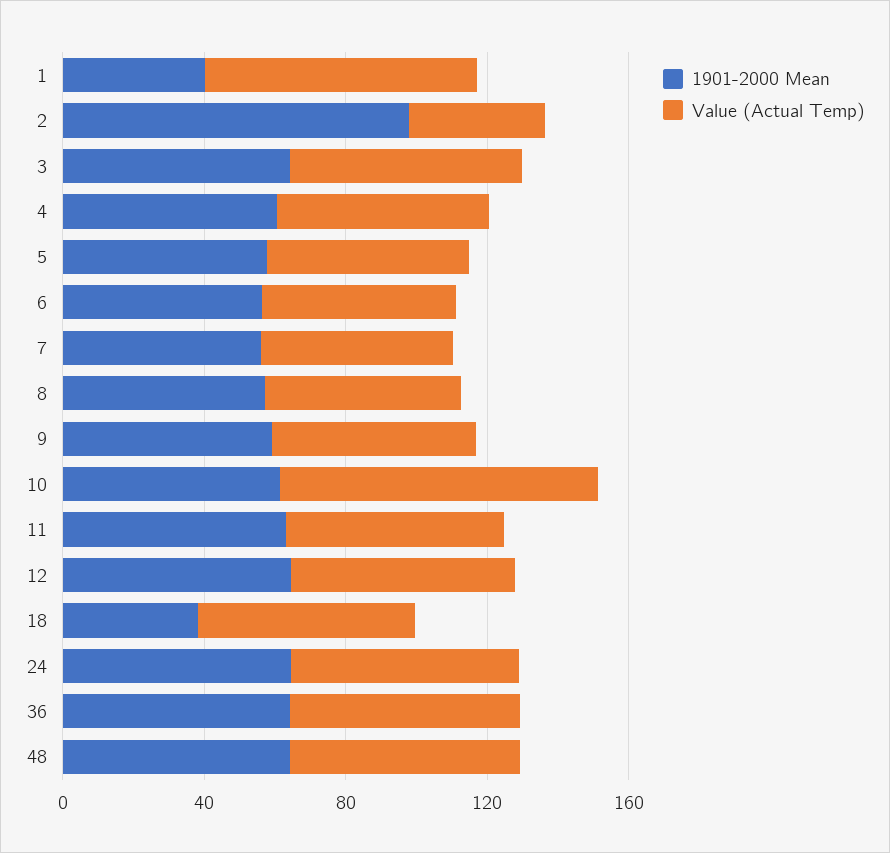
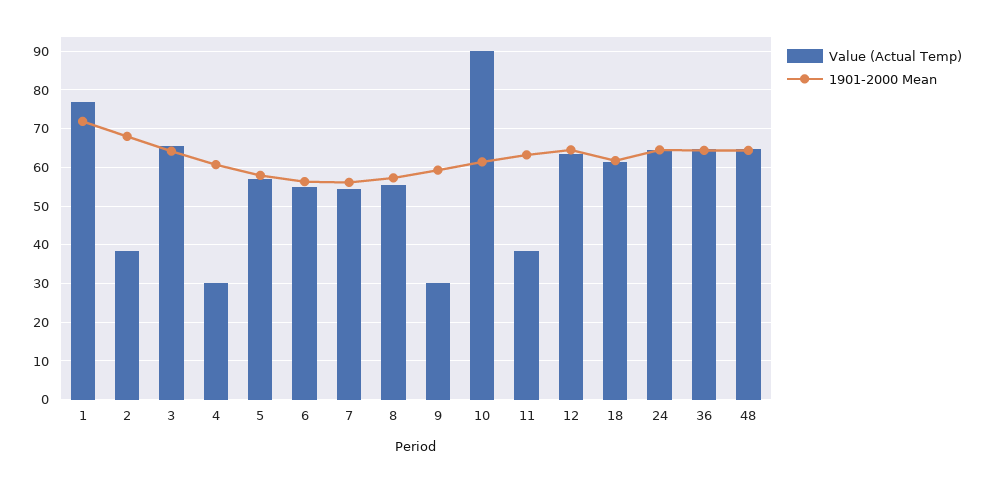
  {
    "1901-2000 Mean": {
-     "1": 40,
+     "1": 72,
-     "2": 100,
+     "2": 68,
      "3": 64,
      "4": 60,
      "5": 58,
      "6": 56,
      "7": 56,
      "8": 58,
      "9": 60,
      "10": 62,
      "11": 64,
      "12": 64,
-     "18": 40,
+     "18": 62,
      "24": 64,
      "36": 64,
      "48": 64
    },
    "Value (Actual Temp)": {
      "1": 78,
      "2": 38,
      "3": 66,
-     "4": 60,
+     "4": 30,
      "5": 56,
      "6": 54,
      "7": 54,
      "8": 56,
-     "9": 60,
+     "9": 30,
      "10": 90,
-     "11": 60,
+     "11": 38,
      "12": 64,
      "18": 62,
      "24": 64,
      "36": 64,
      "48": 64
    }
  }

